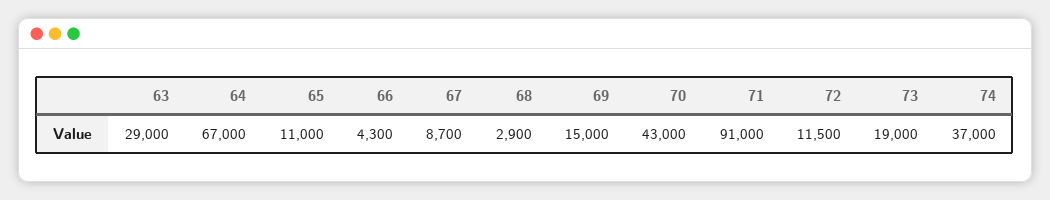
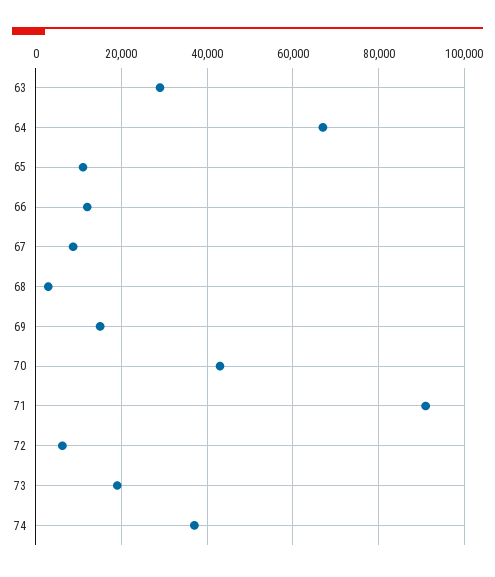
  {
    "63": 29000,
    "64": 67000,
    "65": 11000,
-   "66": 4300,
+   "66": 12000,
    "67": 8700,
    "68": 2900,
    "69": 15000,
    "70": 43000,
    "71": 91000,
-   "72": 11500,
+   "72": 6000,
    "73": 19000,
    "74": 37000
  }

